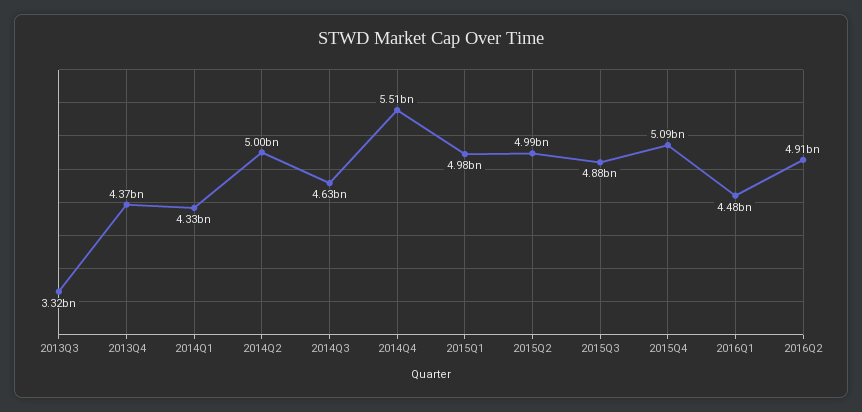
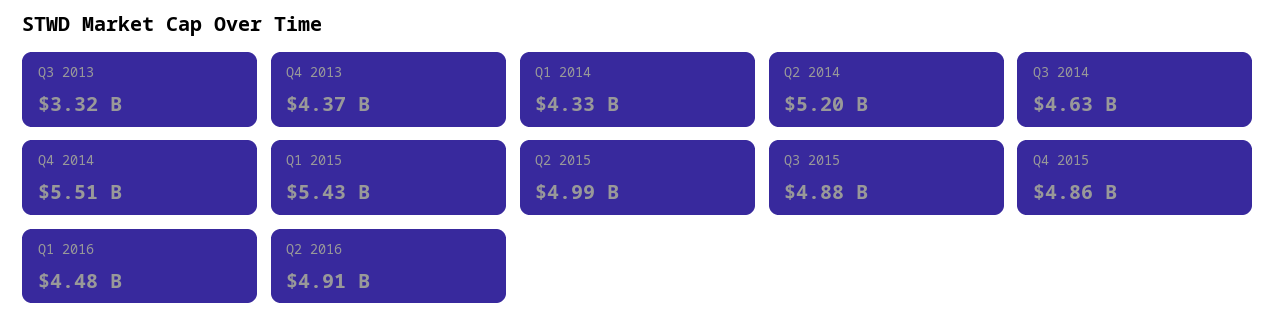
  {
    "2013Q3": 3320000000,
    "2013Q4": 4370000000,
    "2014Q1": 4330000000,
-   "2014Q2": 5000000000,
+   "2014Q2": 5200000000,
    "2014Q3": 4630000000,
    "2014Q4": 5510000000,
-   "2015Q1": 4980000000,
+   "2015Q1": 5430000000,
    "2015Q2": 4990000000,
    "2015Q3": 4880000000,
-   "2015Q4": 5090000000,
+   "2015Q4": 4860000000,
    "2016Q1": 4480000000,
    "2016Q2": 4910000000
  }

